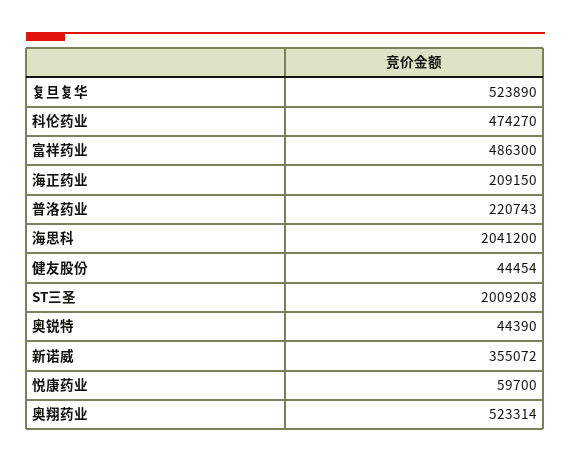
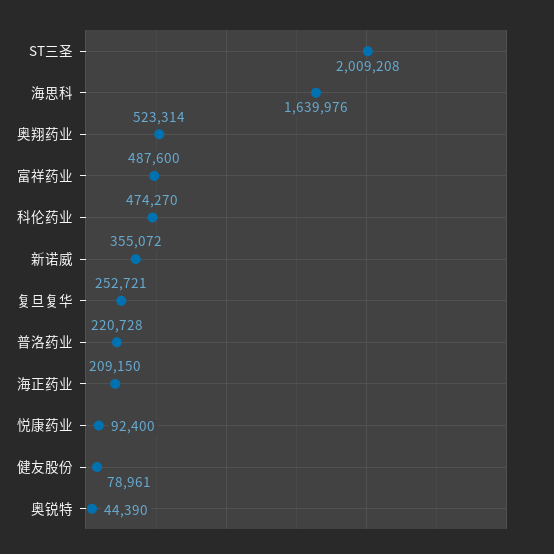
  {
-   "复旦复华": 523890,
+   "复旦复华": 252721,
    "科伦药业": 474270,
-   "富祥药业": 486300,
+   "富祥药业": 487600,
    "海正药业": 209150,
-   "普洛药业": 220743,
+   "普洛药业": 220728,
-   "海思科": 2041200,
+   "海思科": 1639976,
-   "健友股份": 44454,
+   "健友股份": 78961,
    "ST三圣": 2009208,
    "奥锐特": 44390,
    "新诺威": 355072,
-   "悦康药业": 59700,
+   "悦康药业": 92400,
    "奥翔药业": 523314
  }

